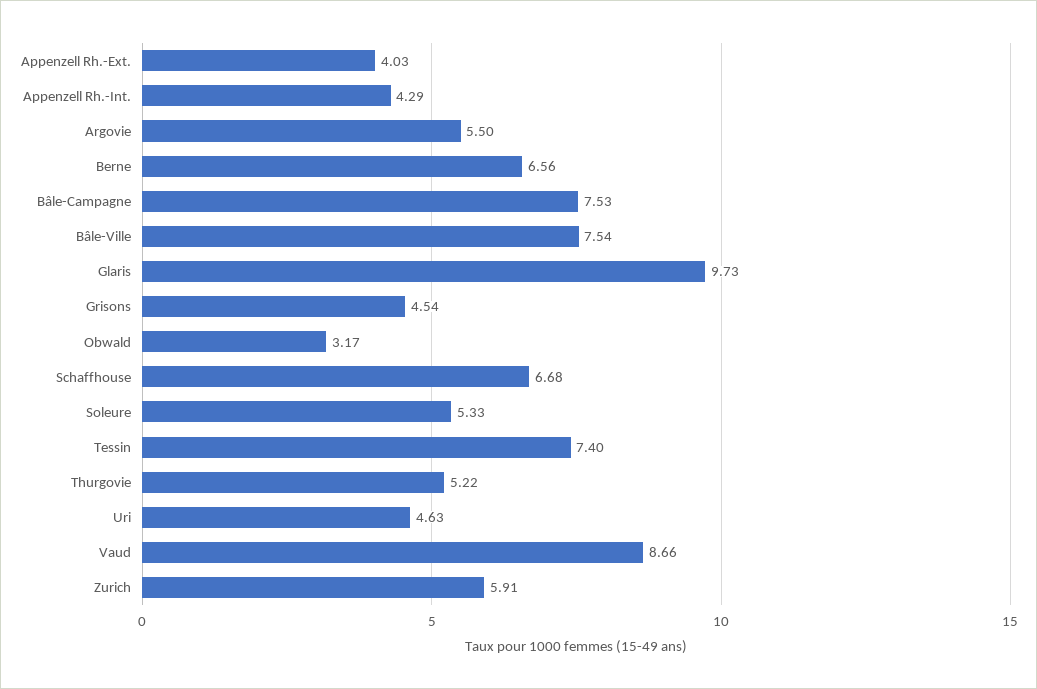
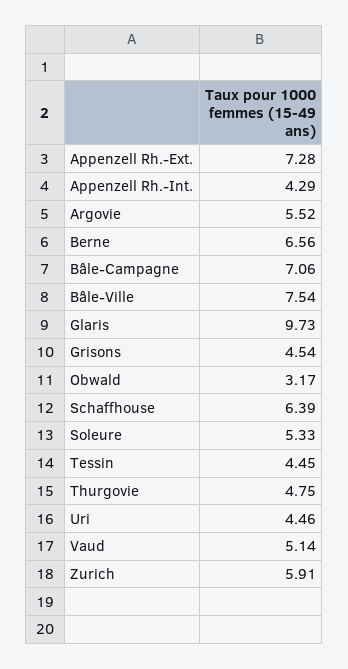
  {
-   "Appenzell Rh.-Ext.": 4.03,
+   "Appenzell Rh.-Ext.": 7.28,
    "Appenzell Rh.-Int.": 4.29,
-   "Argovie": 5.5,
+   "Argovie": 5.52,
    "Berne": 6.56,
-   "Bâle-Campagne": 7.53,
+   "Bâle-Campagne": 7.06,
    "Bâle-Ville": 7.54,
    "Glaris": 9.73,
    "Grisons": 4.54,
    "Obwald": 3.17,
-   "Schaffhouse": 6.68,
+   "Schaffhouse": 6.39,
    "Soleure": 5.33,
-   "Tessin": 7.4,
+   "Tessin": 4.45,
-   "Thurgovie": 5.22,
+   "Thurgovie": 4.75,
-   "Uri": 4.63,
+   "Uri": 4.46,
-   "Vaud": 8.66,
+   "Vaud": 5.14,
    "Zurich": 5.91
  }

